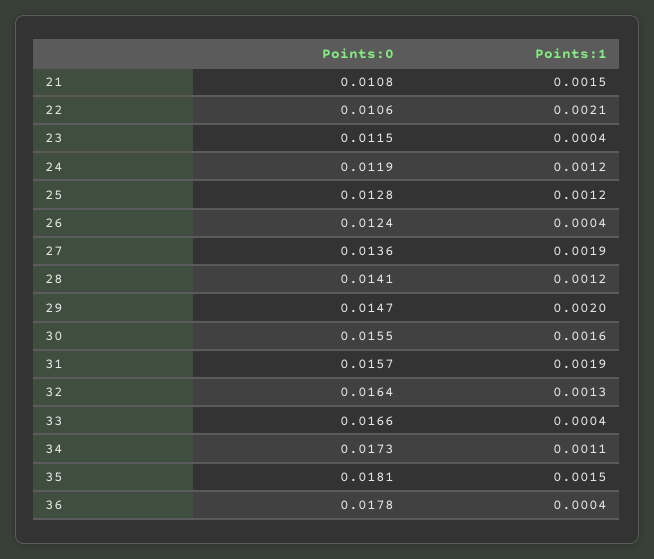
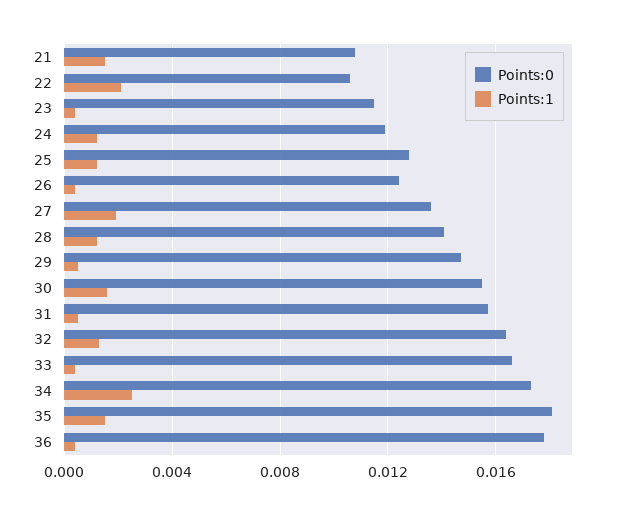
  {
    "Points:0": {
      "21": 0.0108,
      "22": 0.0106,
      "23": 0.0115,
      "24": 0.0119,
      "25": 0.0128,
      "26": 0.0124,
      "27": 0.0136,
      "28": 0.0141,
      "29": 0.0147,
      "30": 0.0155,
      "31": 0.0157,
      "32": 0.0164,
      "33": 0.0166,
      "34": 0.0173,
      "35": 0.0181,
      "36": 0.0178
    },
    "Points:1": {
      "21": 0.0015,
      "22": 0.0021,
      "23": 0.0004,
      "24": 0.0012,
      "25": 0.0012,
      "26": 0.0004,
      "27": 0.0019,
      "28": 0.0012,
-     "29": 0.002,
+     "29": 0.0005,
      "30": 0.0016,
-     "31": 0.0019,
+     "31": 0.0005,
      "32": 0.0013,
      "33": 0.0004,
-     "34": 0.0011,
+     "34": 0.0025,
      "35": 0.0015,
      "36": 0.0004
    }
  }

